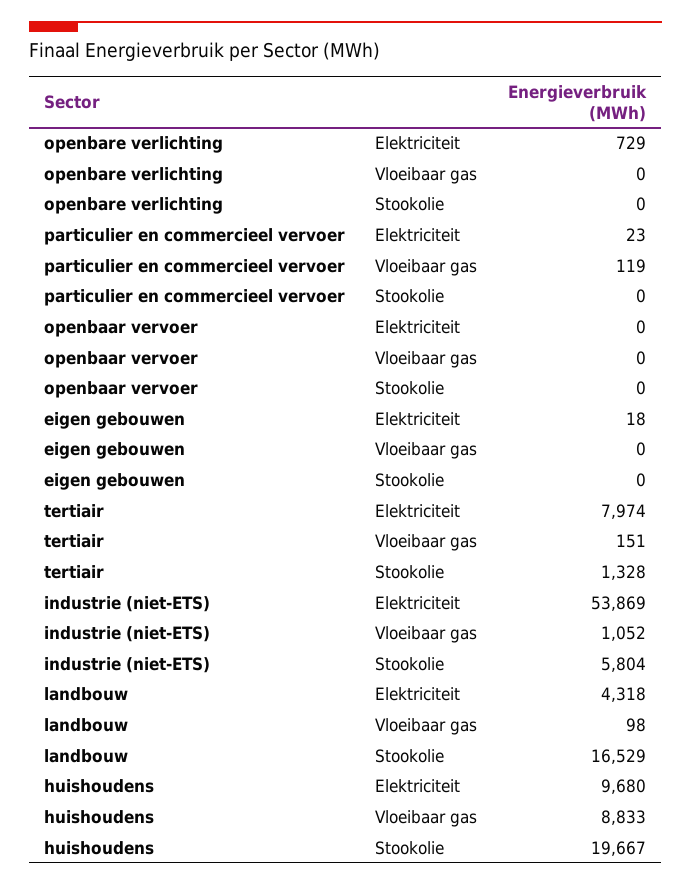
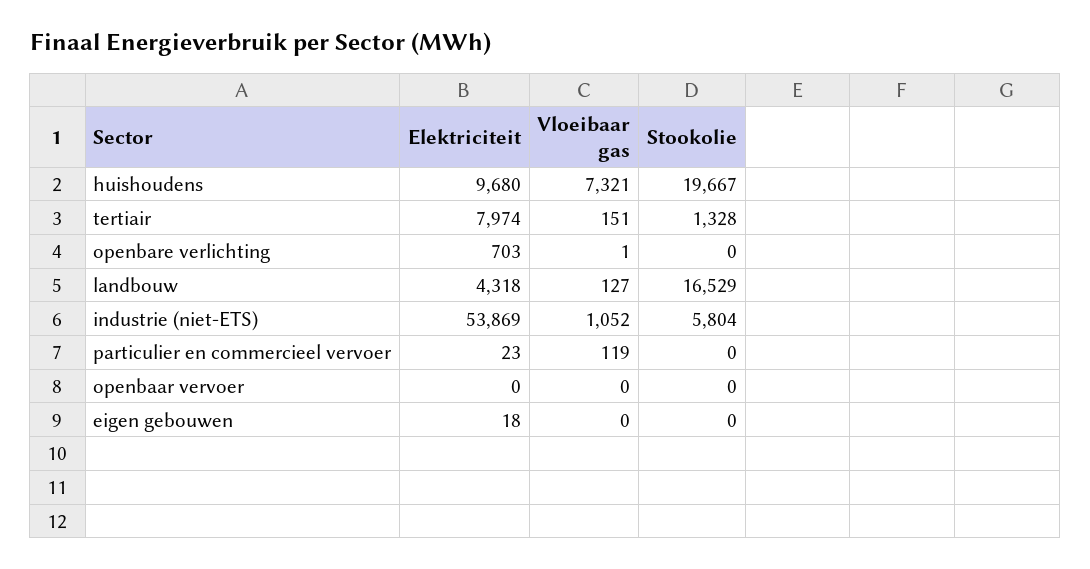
  {
    "openbare verlichting": {
-     "Elektriciteit": 729,
+     "Elektriciteit": 703,
-     "Vloeibaar gas": 0,
+     "Vloeibaar gas": 1,
      "Stookolie": 0
    },
    "particulier en commercieel vervoer": {
      "Elektriciteit": 23,
      "Vloeibaar gas": 119,
      "Stookolie": 0
    },
    "openbaar vervoer": {
      "Elektriciteit": 0,
      "Vloeibaar gas": 0,
      "Stookolie": 0
    },
    "eigen gebouwen": {
      "Elektriciteit": 18,
      "Vloeibaar gas": 0,
      "Stookolie": 0
    },
    "tertiair": {
      "Elektriciteit": 7974,
      "Vloeibaar gas": 151,
      "Stookolie": 1328
    },
    "industrie (niet-ETS)": {
      "Elektriciteit": 53869,
      "Vloeibaar gas": 1052,
      "Stookolie": 5804
    },
    "landbouw": {
      "Elektriciteit": 4318,
-     "Vloeibaar gas": 98,
+     "Vloeibaar gas": 127,
      "Stookolie": 16529
    },
    "huishoudens": {
      "Elektriciteit": 9680,
-     "Vloeibaar gas": 8833,
+     "Vloeibaar gas": 7321,
      "Stookolie": 19667
    }
  }

